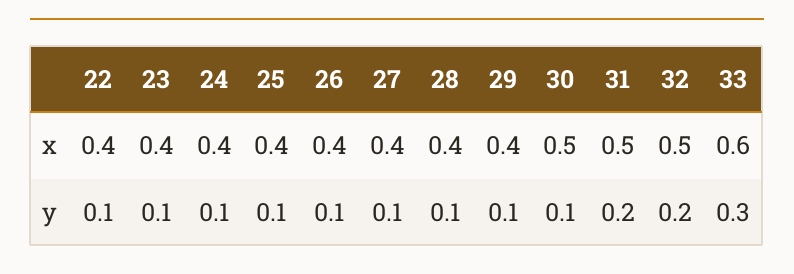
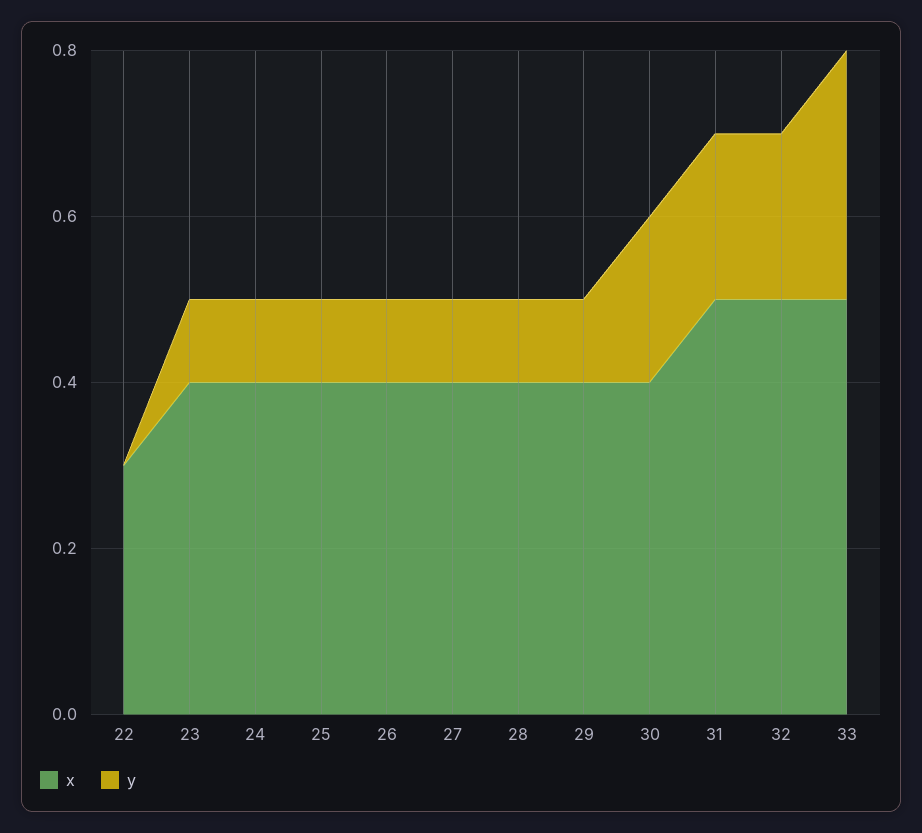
  {
    "x": {
-     "22": 0.4,
+     "22": 0.3,
      "23": 0.4,
      "24": 0.4,
      "25": 0.4,
      "26": 0.4,
      "27": 0.4,
      "28": 0.4,
      "29": 0.4,
-     "30": 0.5,
+     "30": 0.4,
      "31": 0.5,
      "32": 0.5,
-     "33": 0.6
+     "33": 0.5
    },
    "y": {
-     "22": 0.1,
+     "22": 0,
      "23": 0.1,
      "24": 0.1,
      "25": 0.1,
      "26": 0.1,
      "27": 0.1,
      "28": 0.1,
      "29": 0.1,
-     "30": 0.1,
+     "30": 0.2,
      "31": 0.2,
      "32": 0.2,
      "33": 0.3
    }
  }

